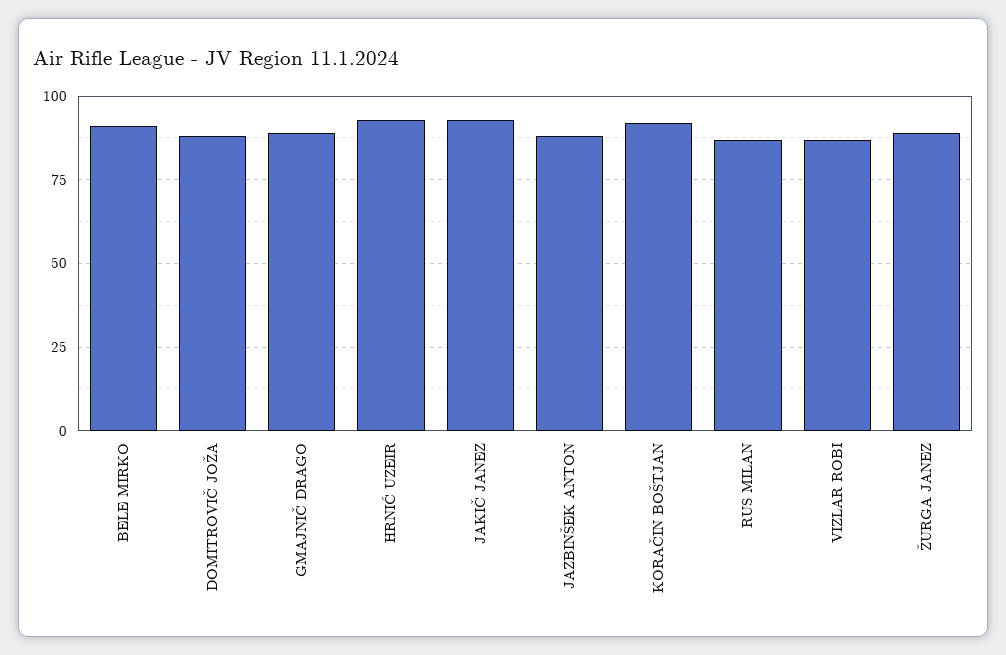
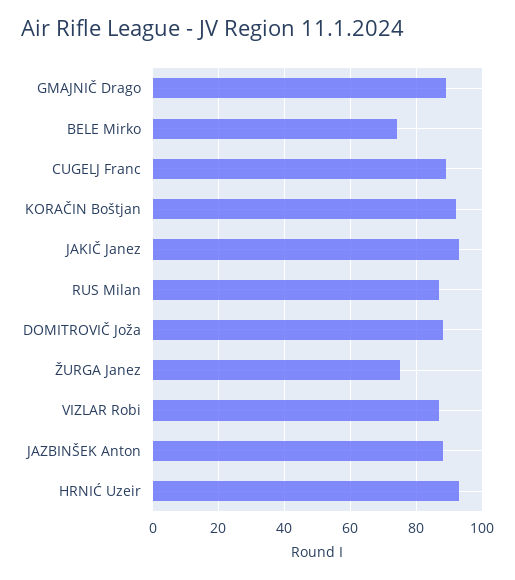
  {
-   "BELE MIRKO": 90,
+   "BELE MIRKO": 75,
    "DOMITROVIČ JOŽA": 90,
    "GMAJNIČ DRAGO": 90,
    "HRNIĆ UZEIR": 95,
    "JAKIČ JANEZ": 95,
    "JAZBINŠEK ANTON": 90,
    "KORAČIN BOŠTJAN": 90,
    "RUS MILAN": 85,
    "VIZLAR ROBI": 85,
-   "ŽURGA JANEZ": 90
+   "ŽURGA JANEZ": 75,
+   "CUGELJ Franc": 90
  }

